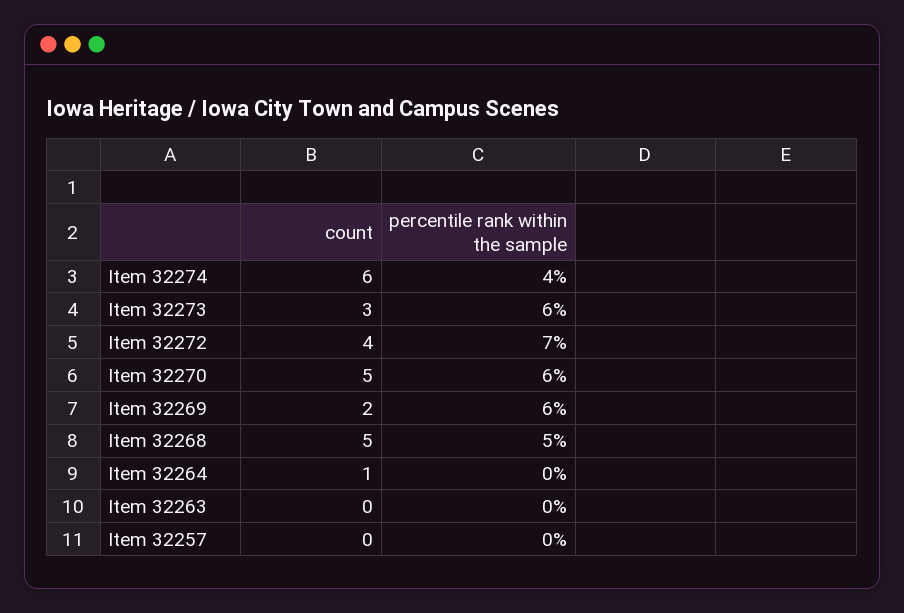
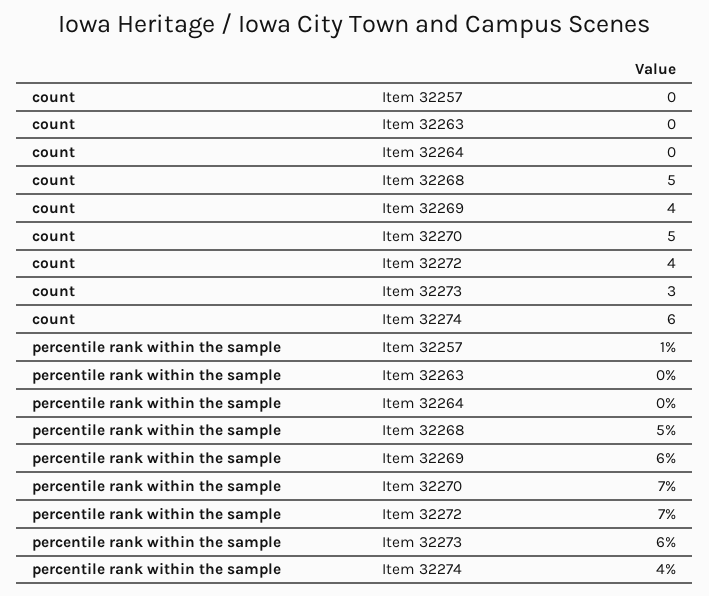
  {
    "count": {
      "Item 32274": 6,
      "Item 32273": 3,
      "Item 32272": 4,
      "Item 32270": 5,
-     "Item 32269": 2,
+     "Item 32269": 4,
      "Item 32268": 5,
-     "Item 32264": 1,
+     "Item 32264": 0,
      "Item 32263": 0,
      "Item 32257": 0
    },
    "percentile rank within the sample": {
      "Item 32274": 4,
      "Item 32273": 6,
      "Item 32272": 7,
-     "Item 32270": 6,
+     "Item 32270": 7,
      "Item 32269": 6,
      "Item 32268": 5,
      "Item 32264": 0,
      "Item 32263": 0,
-     "Item 32257": 0
+     "Item 32257": 1
    }
  }

